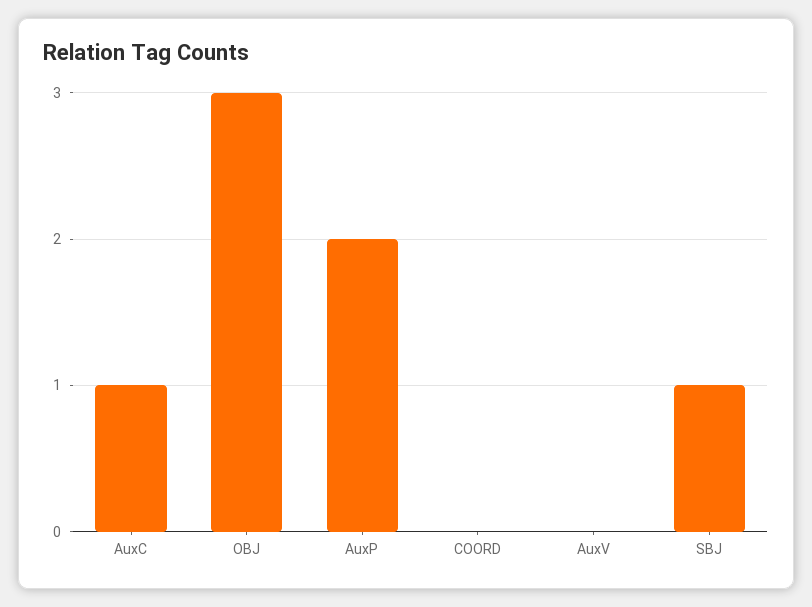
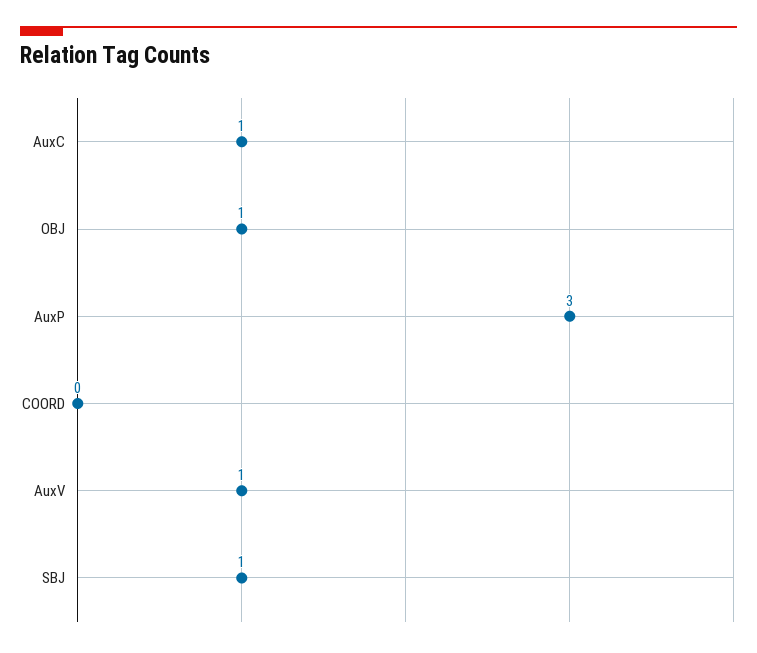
  {
    "AuxC": 1,
-   "OBJ": 3,
+   "OBJ": 1,
-   "AuxP": 2,
+   "AuxP": 3,
    "COORD": 0,
-   "AuxV": 0,
+   "AuxV": 1,
    "SBJ": 1
  }

